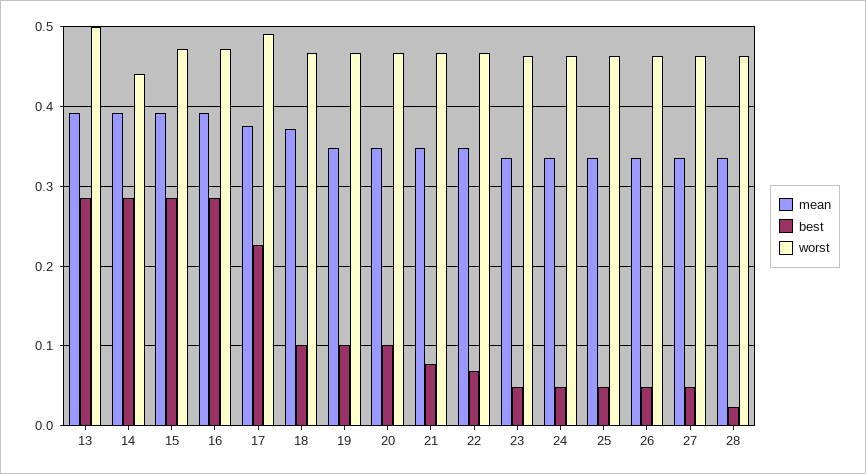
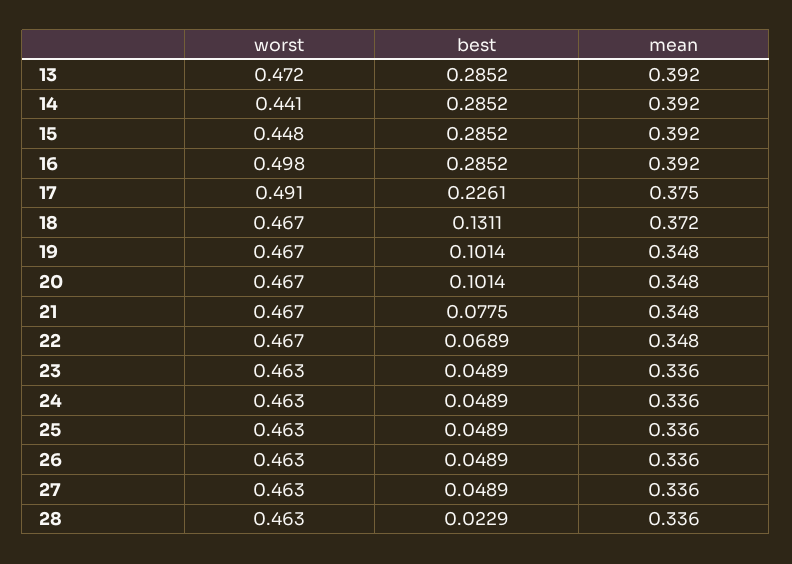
  {
    "mean": {
      "13": 0.392,
      "14": 0.392,
      "15": 0.392,
      "16": 0.392,
      "17": 0.375,
      "18": 0.372,
      "19": 0.348,
      "20": 0.348,
      "21": 0.348,
      "22": 0.348,
      "23": 0.336,
      "24": 0.336,
      "25": 0.336,
      "26": 0.336,
      "27": 0.336,
      "28": 0.336
    },
    "best": {
      "13": 0.2852,
      "14": 0.2852,
      "15": 0.2852,
      "16": 0.2852,
      "17": 0.2261,
-     "18": 0.1,
+     "18": 0.1311,
      "19": 0.1014,
      "20": 0.1014,
      "21": 0.0775,
      "22": 0.0689,
      "23": 0.0489,
      "24": 0.0489,
      "25": 0.0489,
      "26": 0.0489,
      "27": 0.0489,
      "28": 0.0229
    },
    "worst": {
-     "13": 0.5,
+     "13": 0.472,
      "14": 0.441,
-     "15": 0.47,
+     "15": 0.448,
-     "16": 0.47,
+     "16": 0.498,
      "17": 0.491,
      "18": 0.467,
      "19": 0.467,
      "20": 0.467,
      "21": 0.467,
      "22": 0.467,
      "23": 0.463,
      "24": 0.463,
      "25": 0.463,
      "26": 0.463,
      "27": 0.463,
      "28": 0.463
    }
  }

